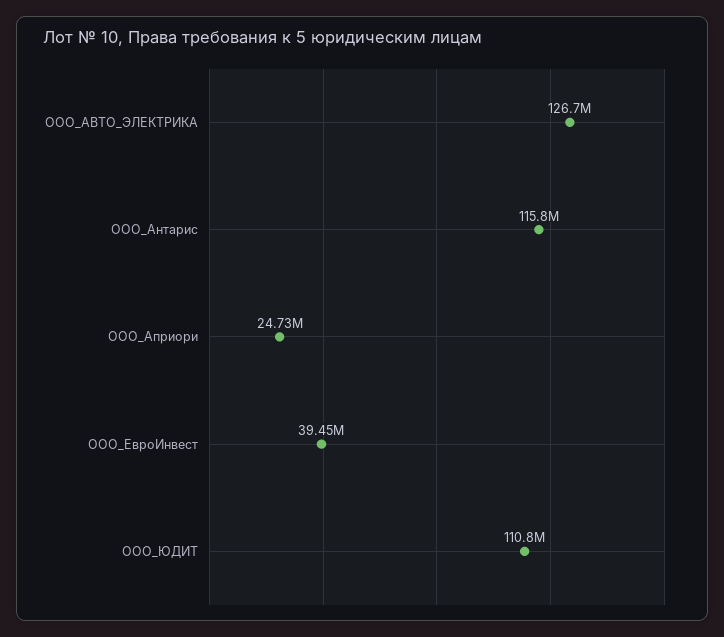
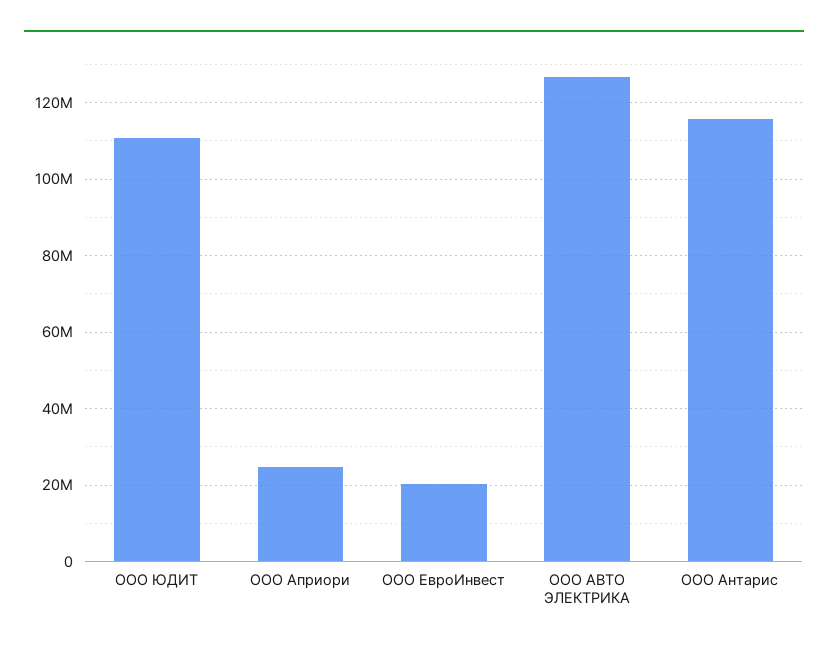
  {
    "ООО_АВТО_ЭЛЕКТРИКА": 126700000,
    "ООО_Антарис": 115800000,
    "ООО_Априори": 24730000,
-   "ООО_ЕвроИнвест": 39450000,
+   "ООО_ЕвроИнвест": 20000000,
    "ООО_ЮДИТ": 110800000
  }

